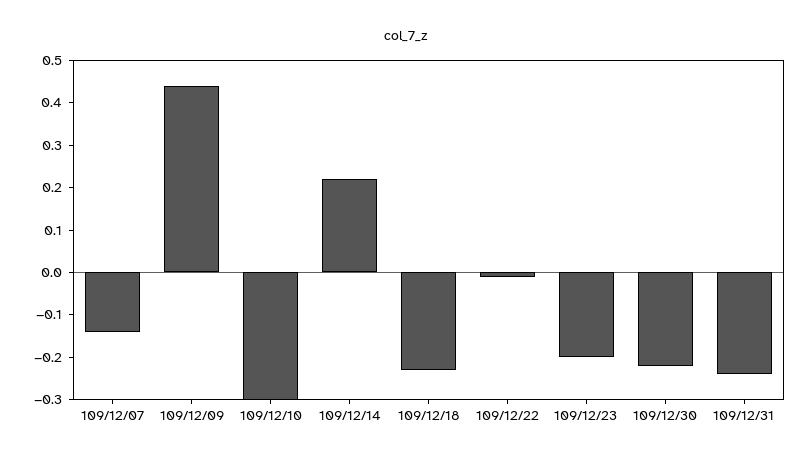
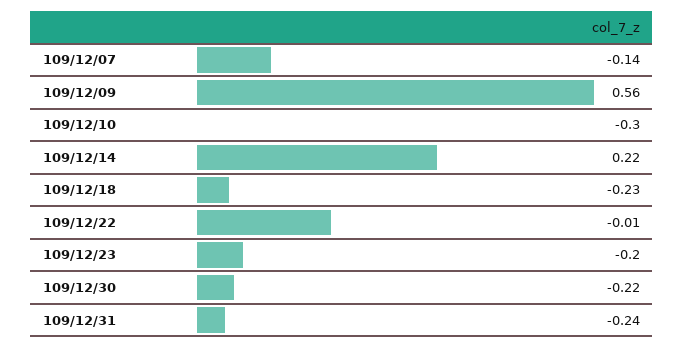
  {
    "109/12/07": -0.14,
-   "109/12/09": 0.45,
+   "109/12/09": 0.56,
    "109/12/10": -0.3,
    "109/12/14": 0.22,
    "109/12/18": -0.23,
    "109/12/22": -0.01,
    "109/12/23": -0.2,
    "109/12/30": -0.22,
    "109/12/31": -0.24
  }

